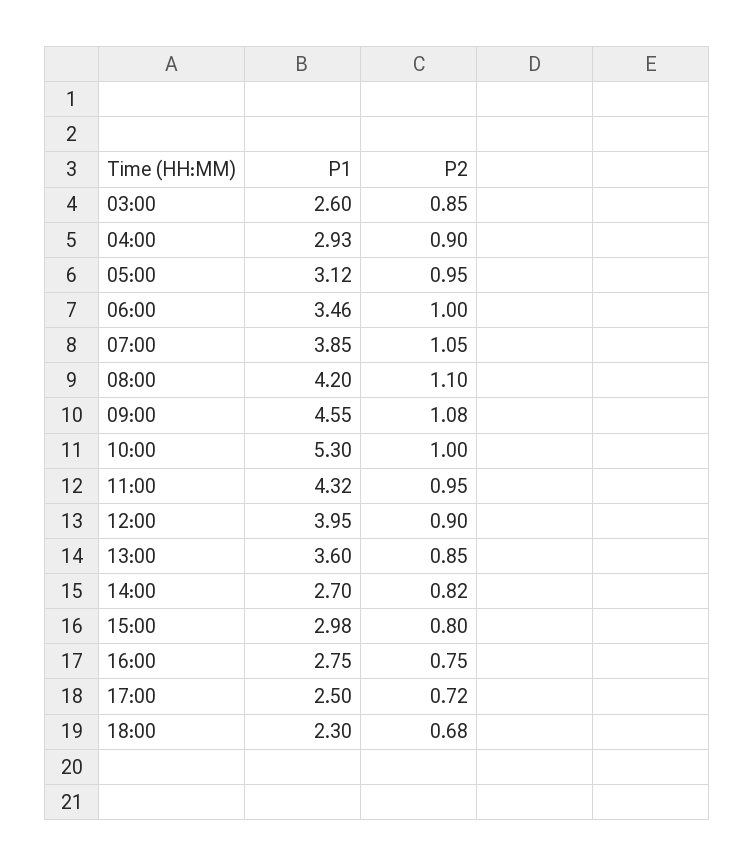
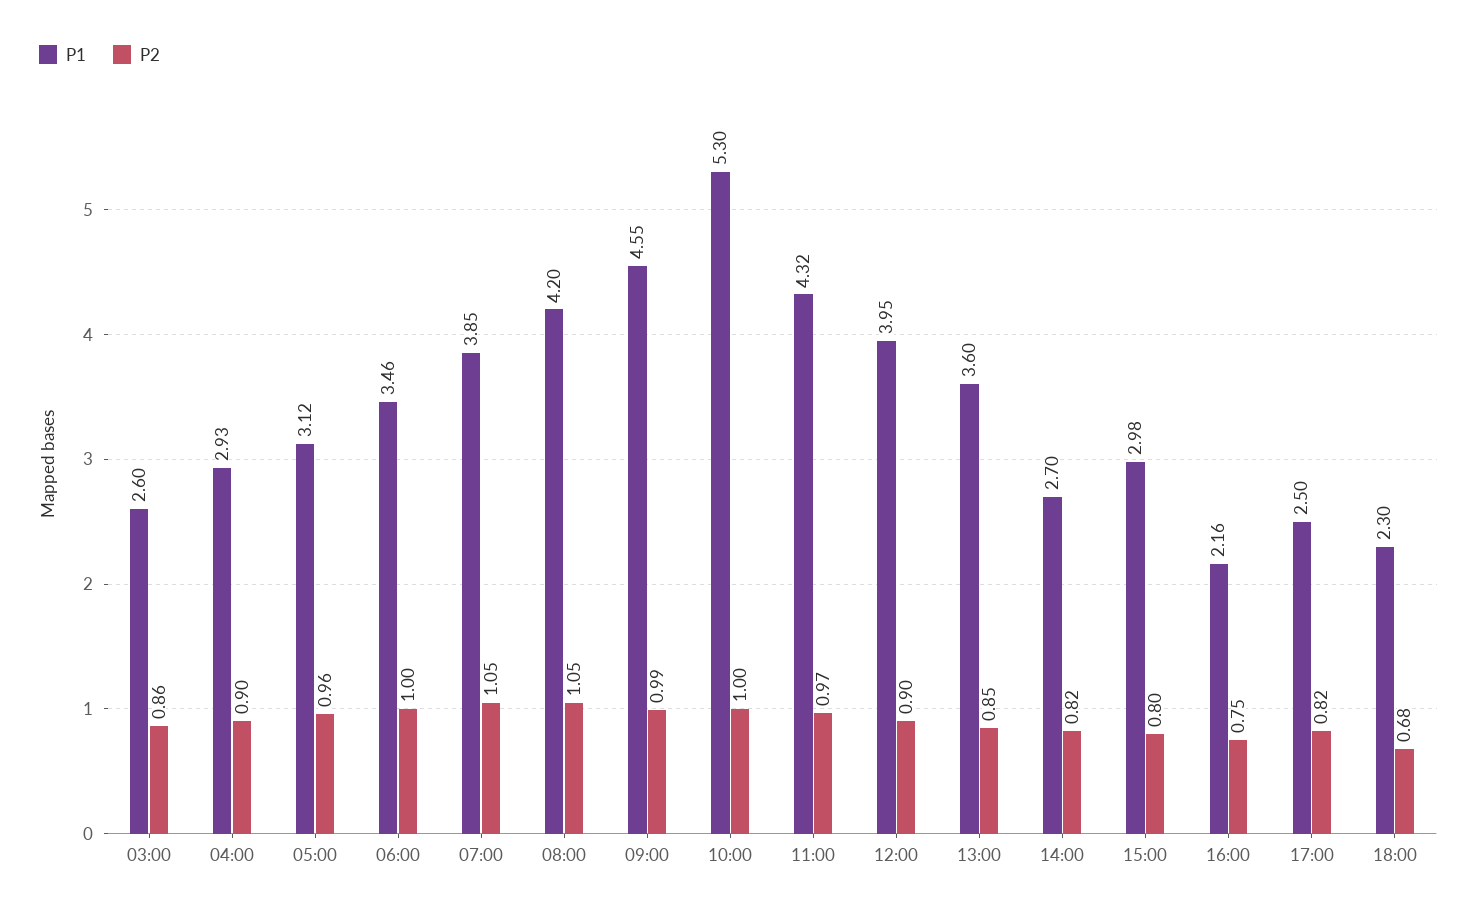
  {
    "P1": {
      "03:00": 2.6,
      "04:00": 2.93,
      "05:00": 3.12,
      "06:00": 3.46,
      "07:00": 3.85,
      "08:00": 4.2,
      "09:00": 4.55,
      "10:00": 5.3,
      "11:00": 4.32,
      "12:00": 3.95,
      "13:00": 3.6,
      "14:00": 2.7,
      "15:00": 2.98,
-     "16:00": 2.75,
+     "16:00": 2.16,
      "17:00": 2.5,
      "18:00": 2.3
    },
    "P2": {
-     "03:00": 0.85,
+     "03:00": 0.86,
      "04:00": 0.9,
-     "05:00": 0.95,
+     "05:00": 0.96,
      "06:00": 1,
      "07:00": 1.05,
-     "08:00": 1.1,
+     "08:00": 1.05,
-     "09:00": 1.08,
+     "09:00": 0.99,
      "10:00": 1,
-     "11:00": 0.95,
+     "11:00": 0.97,
      "12:00": 0.9,
      "13:00": 0.85,
      "14:00": 0.82,
      "15:00": 0.8,
      "16:00": 0.75,
-     "17:00": 0.72,
+     "17:00": 0.82,
      "18:00": 0.68
    }
  }

